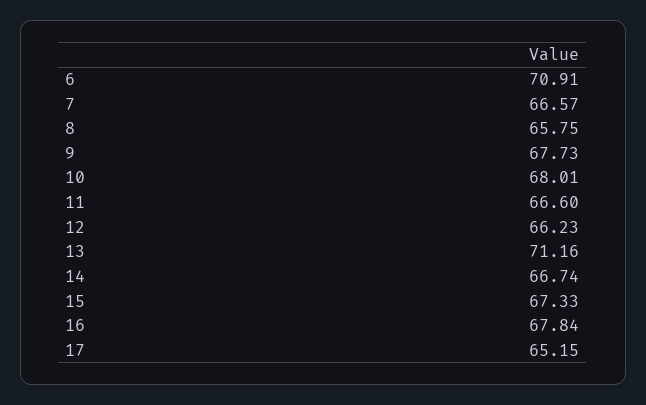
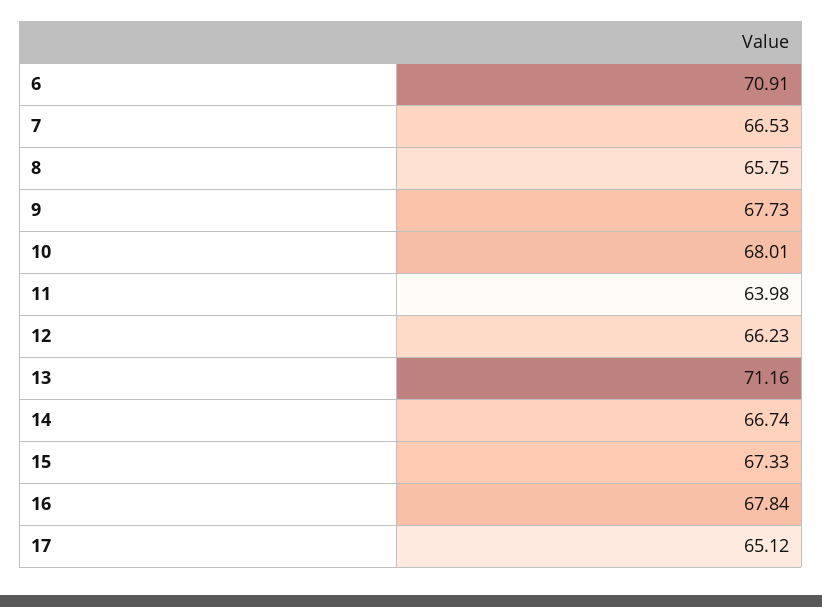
  {
    "6": 70.91,
-   "7": 66.57,
+   "7": 66.53,
    "8": 65.75,
    "9": 67.73,
    "10": 68.01,
-   "11": 66.6,
+   "11": 63.98,
    "12": 66.23,
    "13": 71.16,
    "14": 66.74,
    "15": 67.33,
    "16": 67.84,
-   "17": 65.15
+   "17": 65.12
  }

